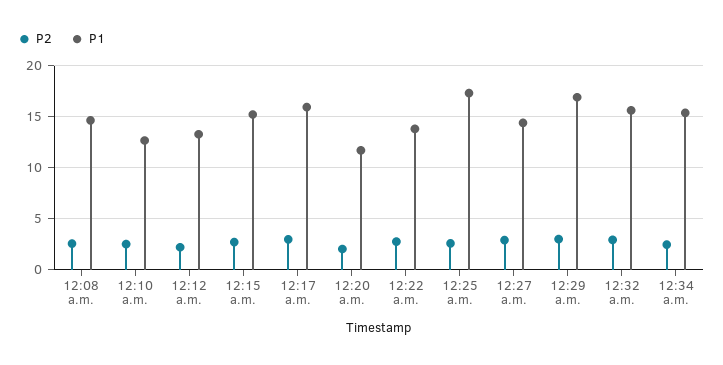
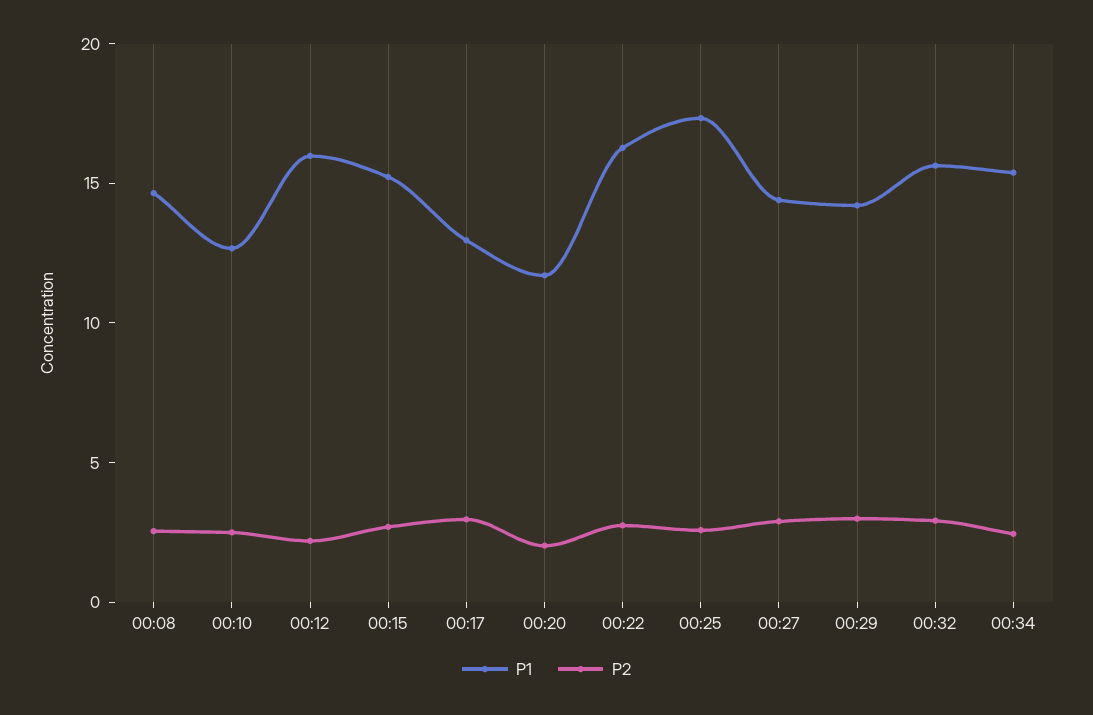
  {
    "P2": {
      "12:08 a.m.": 3,
      "12:10 a.m.": 3,
      "12:12 a.m.": 2,
      "12:15 a.m.": 3,
      "12:17 a.m.": 3,
      "12:20 a.m.": 2,
      "12:22 a.m.": 3,
      "12:25 a.m.": 3,
      "12:27 a.m.": 3,
      "12:29 a.m.": 3,
      "12:32 a.m.": 3,
      "12:34 a.m.": 2
    },
    "P1": {
      "12:08 a.m.": 15,
      "12:10 a.m.": 13,
-     "12:12 a.m.": 13,
+     "12:12 a.m.": 16,
      "12:15 a.m.": 15,
-     "12:17 a.m.": 16,
+     "12:17 a.m.": 13,
      "12:20 a.m.": 12,
-     "12:22 a.m.": 14,
+     "12:22 a.m.": 16,
      "12:25 a.m.": 17,
      "12:27 a.m.": 14,
-     "12:29 a.m.": 17,
+     "12:29 a.m.": 14,
      "12:32 a.m.": 16,
      "12:34 a.m.": 15
    }
  }

